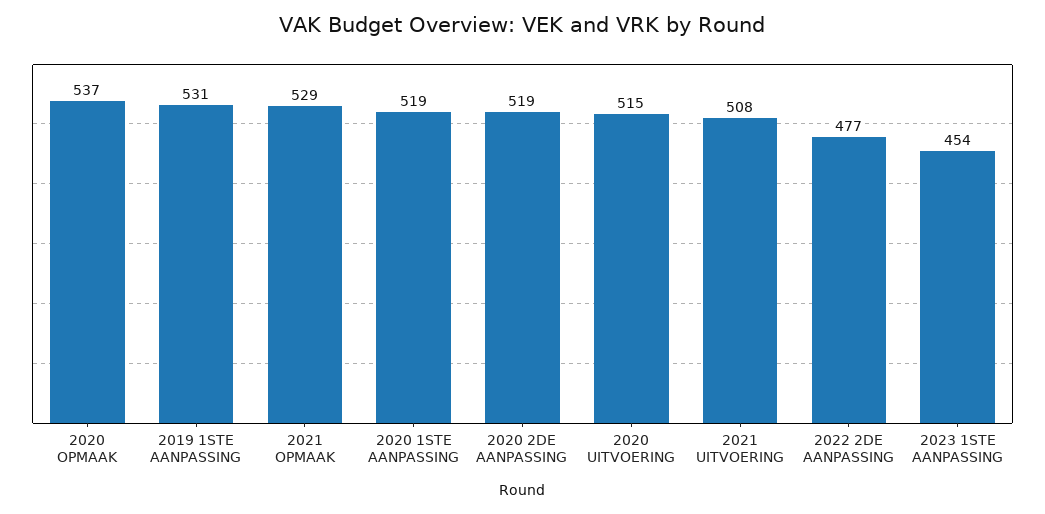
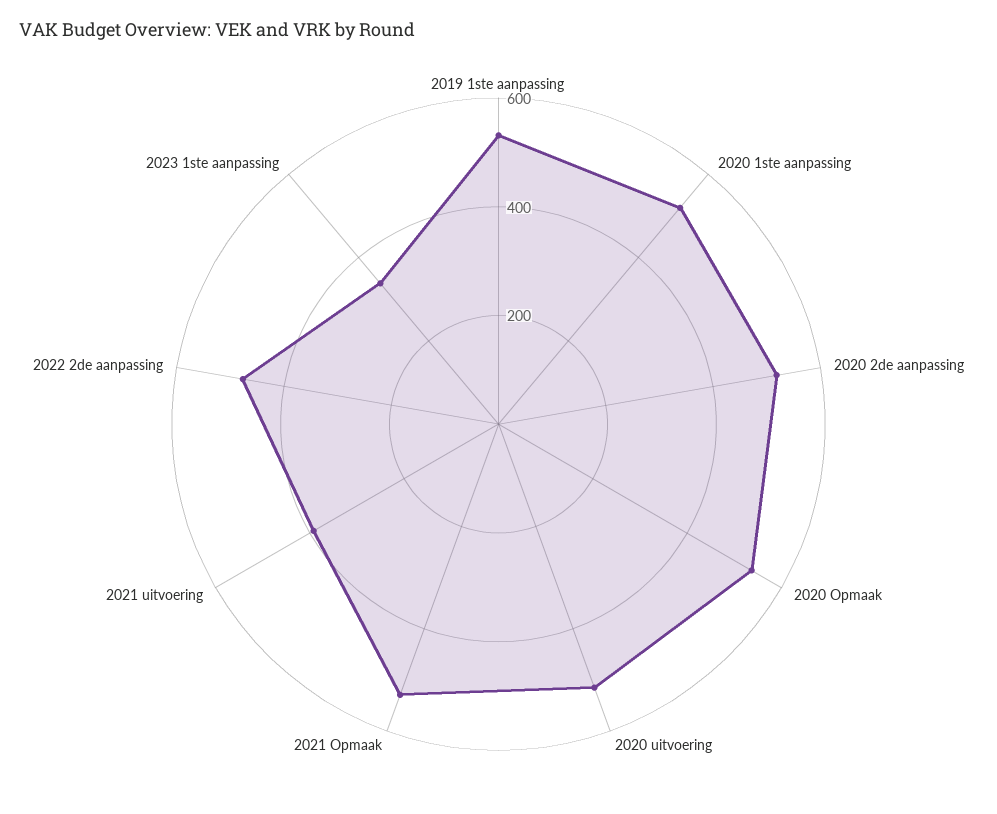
  {
    "2020 OPMAAK": 537,
    "2019 1STE AANPASSING": 531,
    "2021 OPMAAK": 529,
    "2020 1STE AANPASSING": 519,
    "2020 2DE AANPASSING": 519,
    "2020 UITVOERING": 515,
-   "2021 UITVOERING": 508,
+   "2021 UITVOERING": 400,
    "2022 2DE AANPASSING": 477,
-   "2023 1STE AANPASSING": 454
+   "2023 1STE AANPASSING": 350
  }

